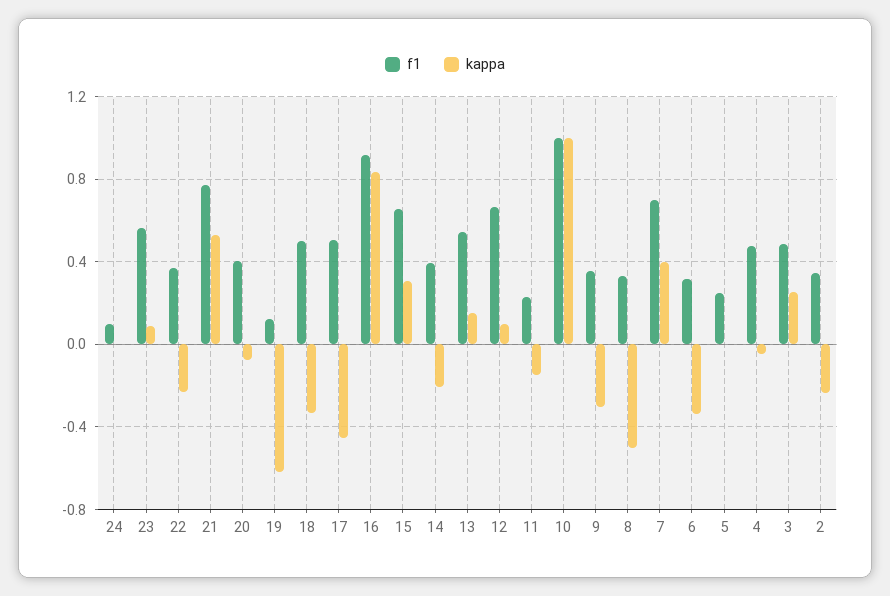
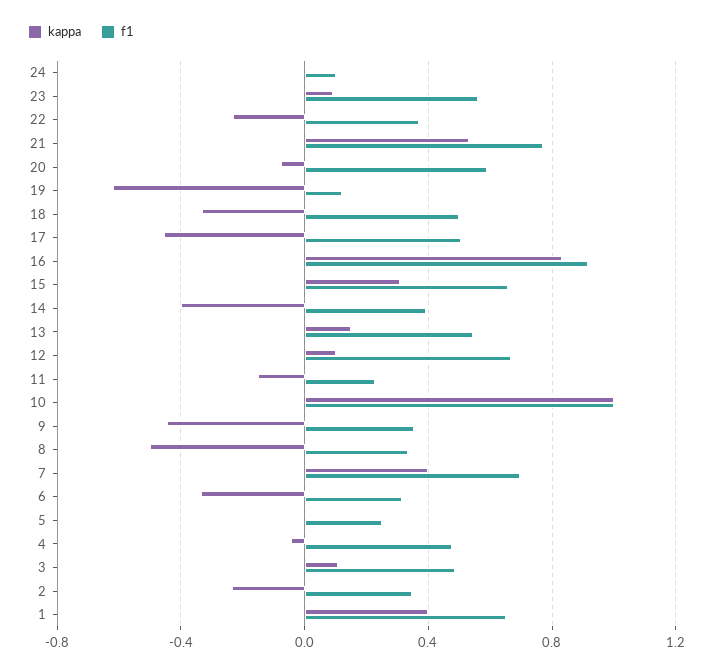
  {
    "f1": {
      "24": 0.1,
      "23": 0.55,
      "22": 0.35,
      "21": 0.75,
-     "20": 0.4,
+     "20": 0.6,
      "19": 0.1,
      "18": 0.5,
      "17": 0.5,
      "16": 0.9,
      "15": 0.65,
      "14": 0.4,
      "13": 0.55,
      "12": 0.65,
      "11": 0.25,
      "10": 1,
      "9": 0.35,
      "8": 0.35,
      "7": 0.7,
      "6": 0.3,
      "5": 0.25,
      "4": 0.5,
      "3": 0.5,
-     "2": 0.35
+     "2": 0.35,
+     "1": 0.65
    },
    "kappa": {
      "24": 0,
      "23": 0.1,
      "22": -0.25,
      "21": 0.55,
      "20": -0.1,
      "19": -0.6,
      "18": -0.35,
      "17": -0.45,
      "16": 0.85,
      "15": 0.3,
-     "14": -0.2,
+     "14": -0.4,
      "13": 0.15,
      "12": 0.1,
      "11": -0.15,
      "10": 1,
-     "9": -0.3,
+     "9": -0.45,
      "8": -0.5,
      "7": 0.4,
      "6": -0.35,
      "5": 0,
      "4": -0.05,
-     "3": 0.25,
+     "3": 0.1,
-     "2": -0.25
+     "2": -0.25,
+     "1": 0.4
    }
  }

